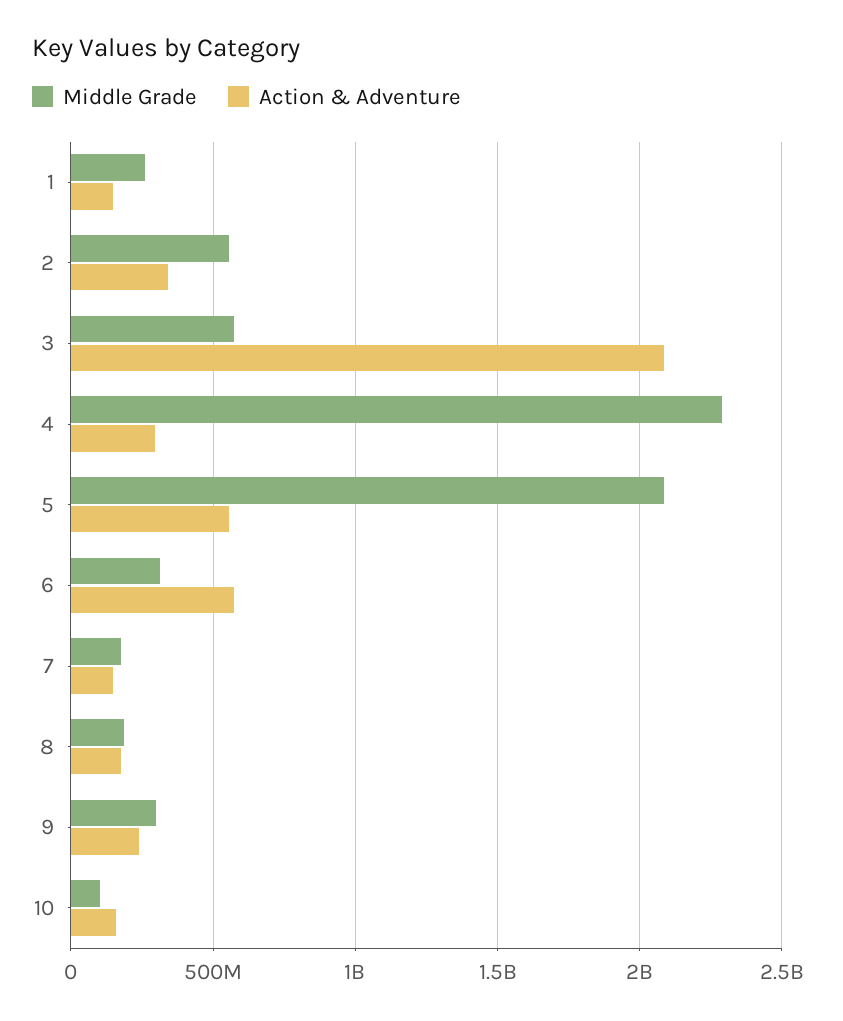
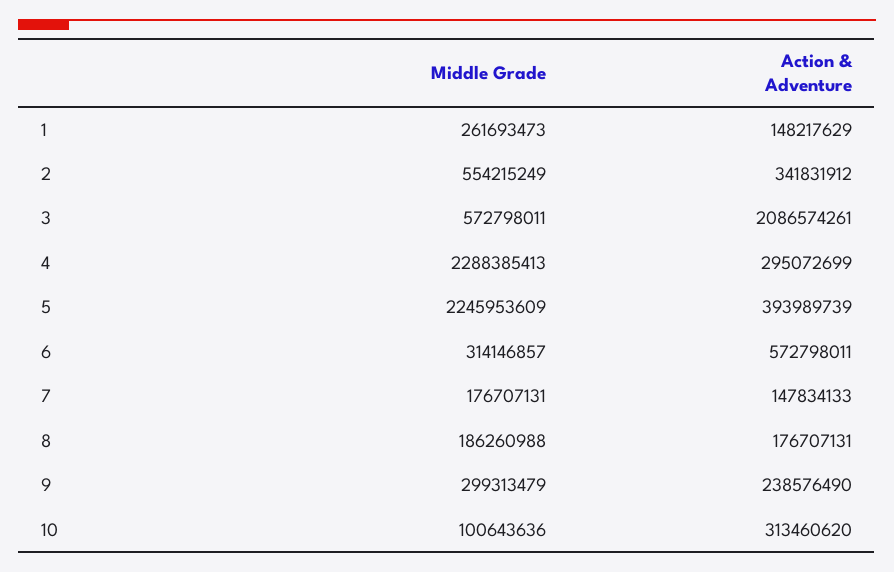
  {
    "Middle Grade": {
      "1": 261693473,
      "2": 554215249,
      "3": 572798011,
      "4": 2288385413,
-     "5": 2100000000,
+     "5": 2245953609,
      "6": 314146857,
      "7": 176707131,
      "8": 186260988,
      "9": 299313479,
      "10": 100643636
    },
    "Action & Adventure": {
      "1": 148217629,
      "2": 341831912,
      "3": 2086574261,
      "4": 295072699,
-     "5": 550000000,
+     "5": 393989739,
      "6": 572798011,
      "7": 147834133,
      "8": 176707131,
      "9": 238576490,
-     "10": 150000000
+     "10": 313460620
    }
  }

